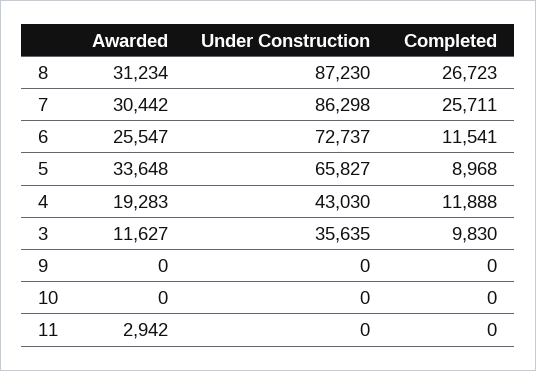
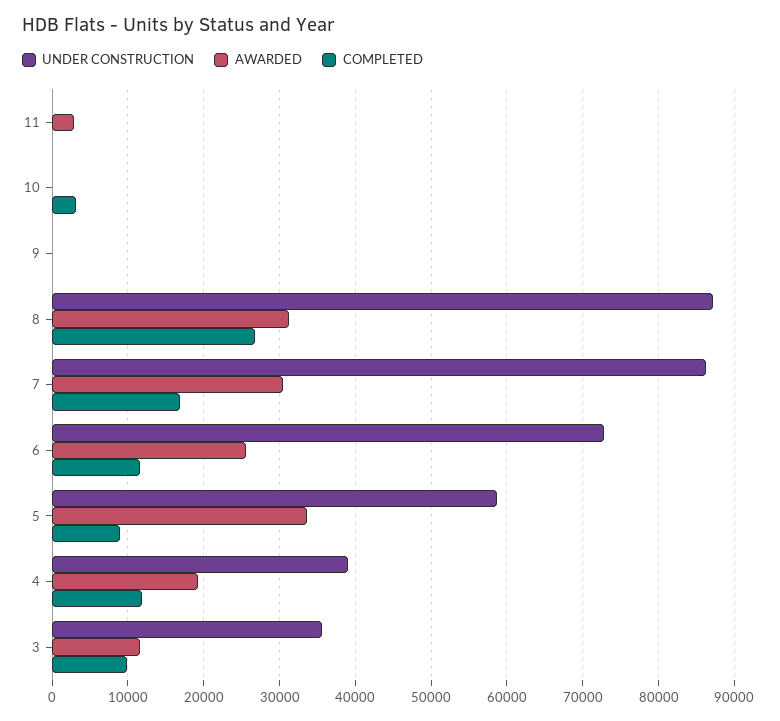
  {
    "Awarded": {
      "8": 31234,
      "7": 30442,
      "6": 25547,
      "5": 33648,
      "4": 19283,
      "3": 11627,
      "9": 0,
      "10": 0,
      "11": 2942
    },
    "Under Construction": {
      "8": 87230,
      "7": 86298,
      "6": 72737,
-     "5": 65827,
+     "5": 59000,
-     "4": 43030,
+     "4": 39000,
      "3": 35635,
      "9": 0,
      "10": 0,
      "11": 0
    },
    "Completed": {
      "8": 26723,
-     "7": 25711,
+     "7": 17000,
      "6": 11541,
      "5": 8968,
      "4": 11888,
      "3": 9830,
      "9": 0,
-     "10": 0,
+     "10": 3000,
      "11": 0
    }
  }

